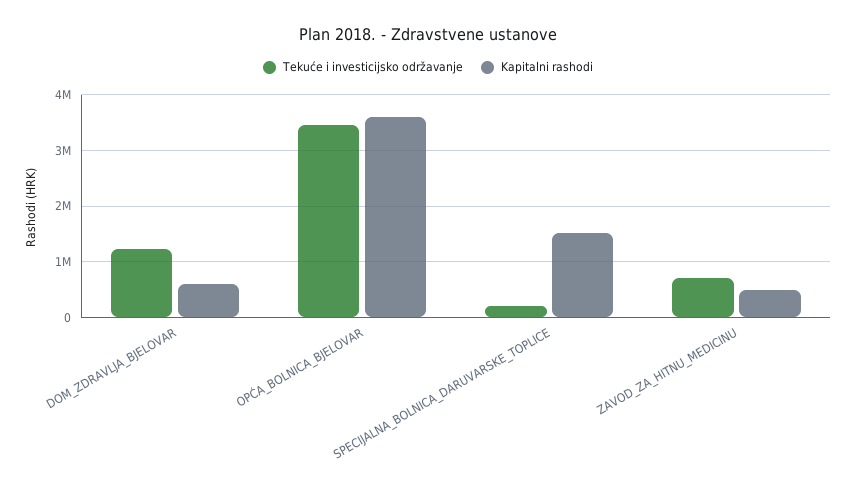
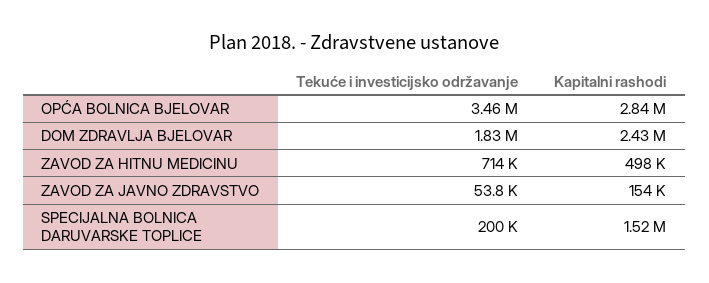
  {
    "Tekuće i investicijsko održavanje": {
-     "DOM_ZDRAVLJA_BJELOVAR": 1200000,
+     "DOM_ZDRAVLJA_BJELOVAR": 1830000,
      "OPĆA_BOLNICA_BJELOVAR": 3460000,
      "SPECIJALNA_BOLNICA_DARUVARSKE_TOPLICE": 200000,
-     "ZAVOD_ZA_HITNU_MEDICINU": 714000
+     "ZAVOD_ZA_HITNU_MEDICINU": 714000,
+     "ZAVOD ZA JAVNO ZDRAVSTVO": 53800
    },
    "Kapitalni rashodi": {
-     "DOM_ZDRAVLJA_BJELOVAR": 600000,
+     "DOM_ZDRAVLJA_BJELOVAR": 2430000,
-     "OPĆA_BOLNICA_BJELOVAR": 3600000,
+     "OPĆA_BOLNICA_BJELOVAR": 2840000,
      "SPECIJALNA_BOLNICA_DARUVARSKE_TOPLICE": 1520000,
-     "ZAVOD_ZA_HITNU_MEDICINU": 498000
+     "ZAVOD_ZA_HITNU_MEDICINU": 498000,
+     "ZAVOD ZA JAVNO ZDRAVSTVO": 154000
    }
  }

